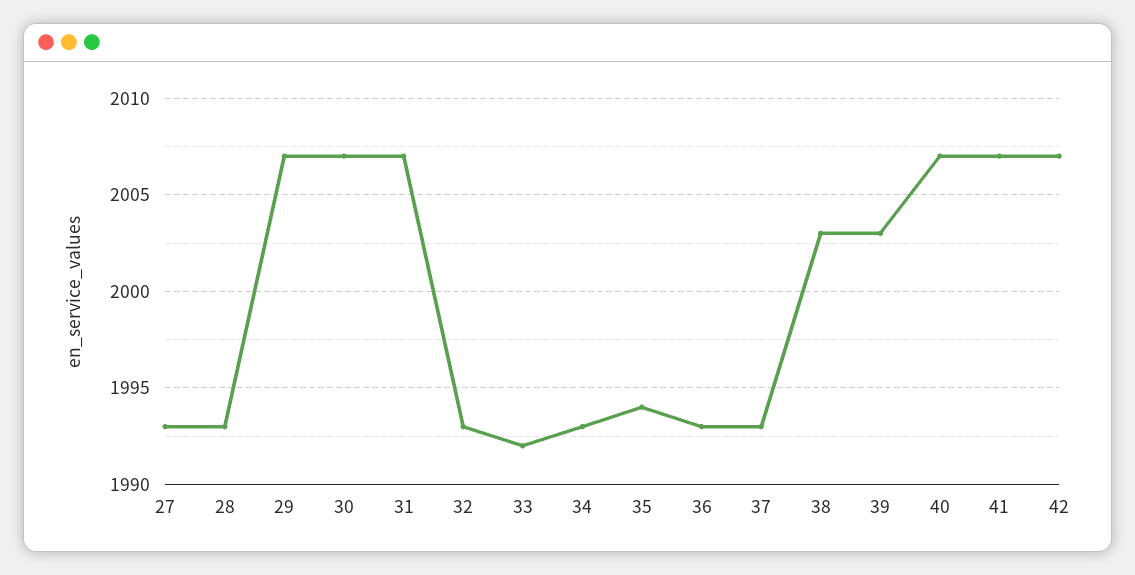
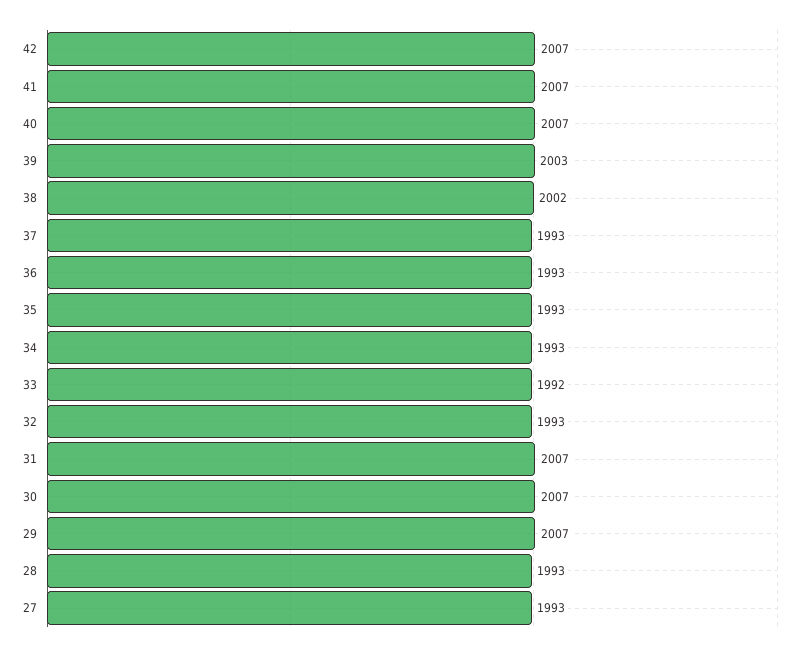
  {
    "27": 1993,
    "28": 1993,
    "29": 2007,
    "30": 2007,
    "31": 2007,
    "32": 1993,
    "33": 1992,
    "34": 1993,
-   "35": 1994,
+   "35": 1993,
    "36": 1993,
    "37": 1993,
-   "38": 2003,
+   "38": 2002,
    "39": 2003,
    "40": 2007,
    "41": 2007,
    "42": 2007
  }

